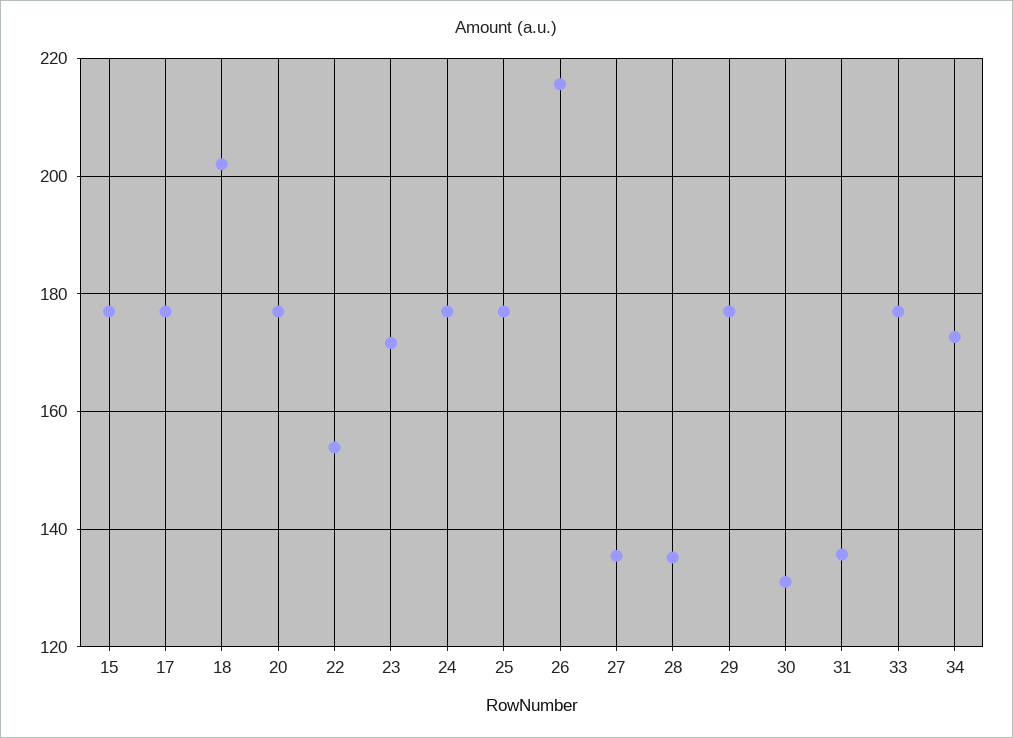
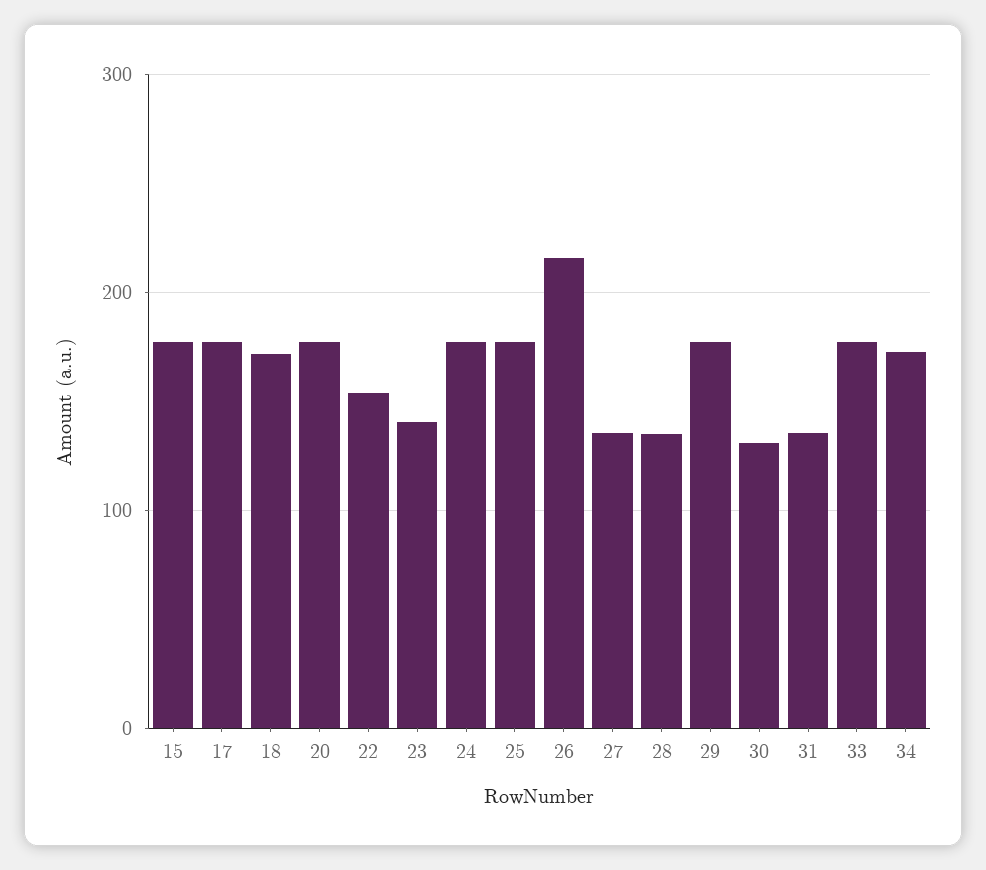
  {
    "15": 178,
    "17": 178,
-   "18": 202,
+   "18": 170,
    "20": 178,
    "22": 154,
-   "23": 172,
+   "23": 140,
    "24": 178,
    "25": 178,
    "26": 216,
    "27": 136,
    "28": 136,
    "29": 178,
    "30": 132,
    "31": 136,
    "33": 178,
    "34": 172
  }

